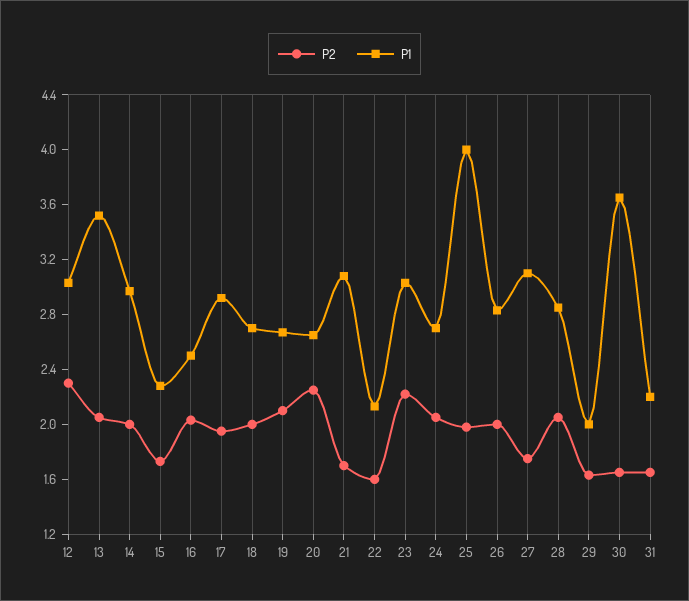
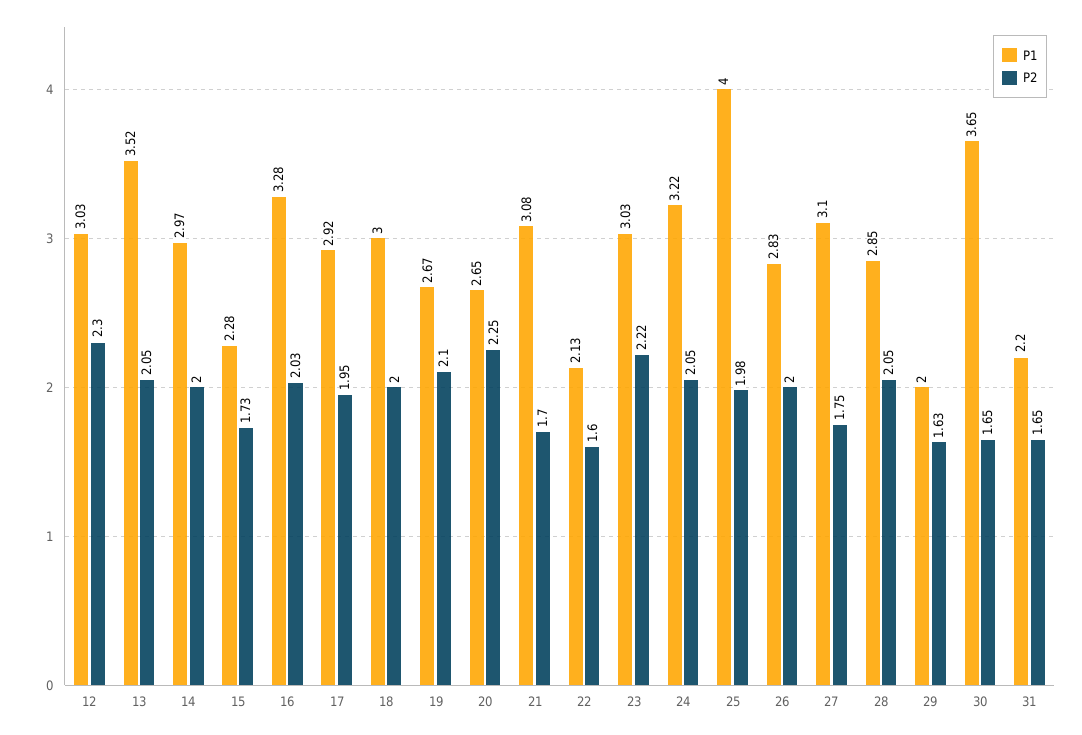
  {
    "P2": {
      "12": 2.3,
      "13": 2.05,
      "14": 2,
      "15": 1.73,
      "16": 2.03,
      "17": 1.95,
      "18": 2,
      "19": 2.1,
      "20": 2.25,
      "21": 1.7,
      "22": 1.6,
      "23": 2.22,
      "24": 2.05,
      "25": 1.98,
      "26": 2,
      "27": 1.75,
      "28": 2.05,
      "29": 1.63,
      "30": 1.65,
      "31": 1.65
    },
    "P1": {
      "12": 3.03,
      "13": 3.52,
      "14": 2.97,
      "15": 2.28,
-     "16": 2.5,
+     "16": 3.28,
      "17": 2.92,
-     "18": 2.7,
+     "18": 3,
      "19": 2.67,
      "20": 2.65,
      "21": 3.08,
      "22": 2.13,
      "23": 3.03,
-     "24": 2.7,
+     "24": 3.22,
      "25": 4,
      "26": 2.83,
      "27": 3.1,
      "28": 2.85,
      "29": 2,
      "30": 3.65,
      "31": 2.2
    }
  }

